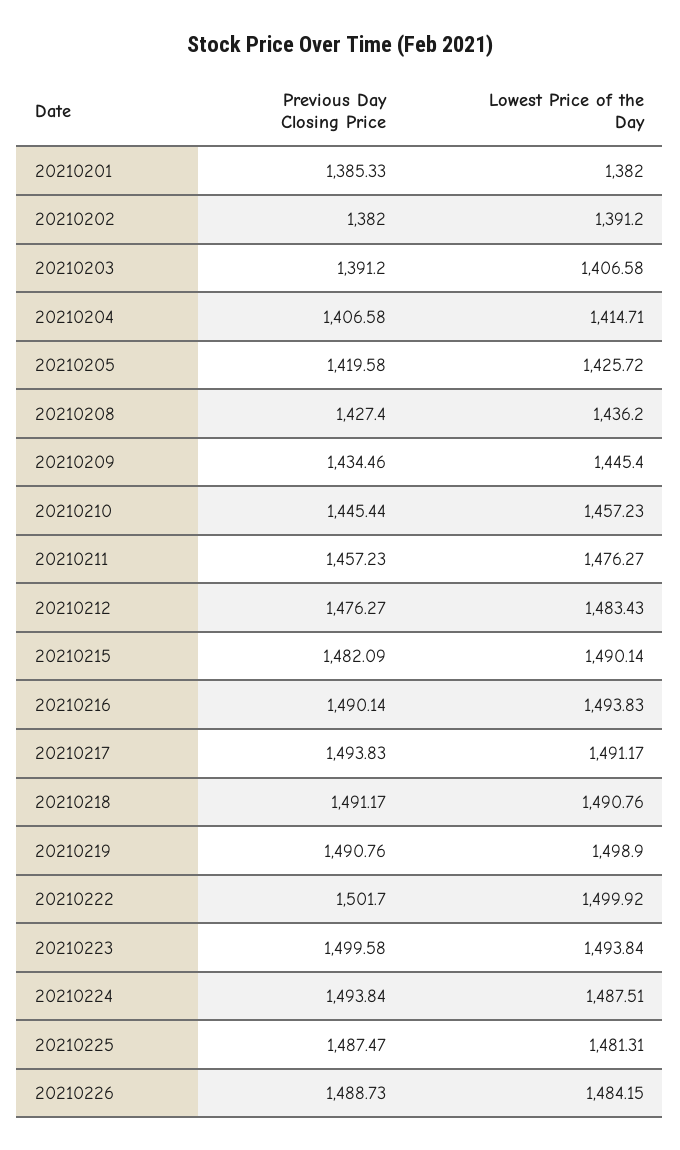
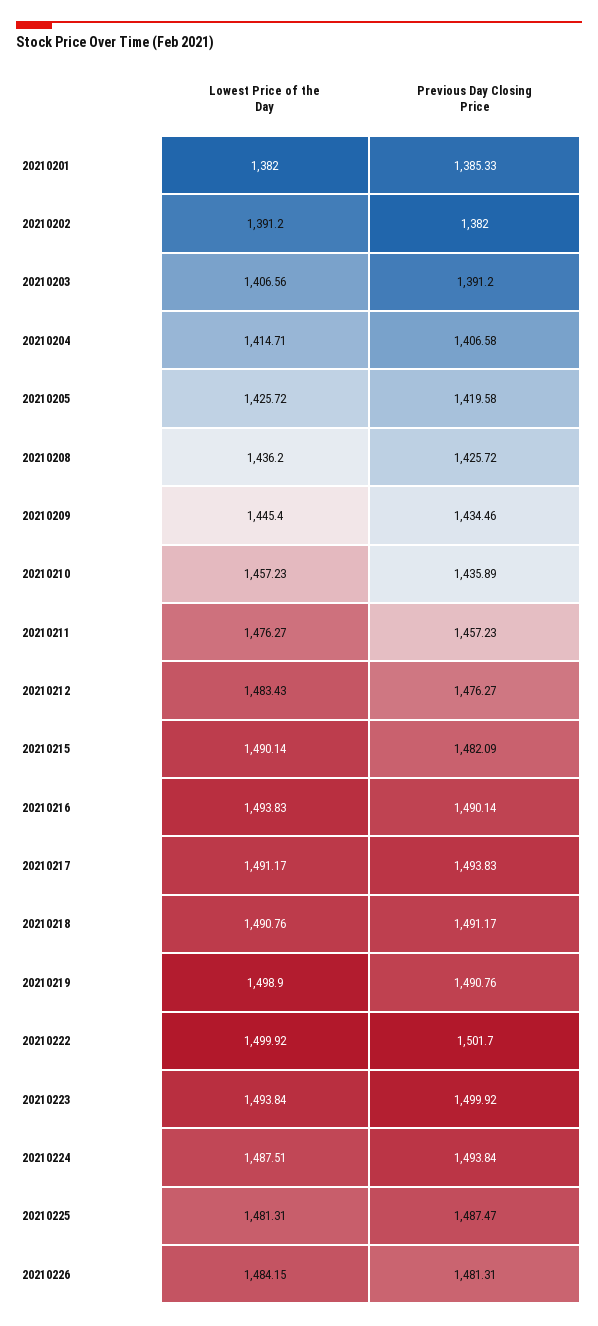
  {
    "Previous Day Closing Price": {
      "20210201": 1385.33,
      "20210202": 1382,
      "20210203": 1391.2,
      "20210204": 1406.58,
      "20210205": 1419.58,
-     "20210208": 1427.4,
+     "20210208": 1425.72,
      "20210209": 1434.46,
-     "20210210": 1445.44,
+     "20210210": 1435.89,
      "20210211": 1457.23,
      "20210212": 1476.27,
      "20210215": 1482.09,
      "20210216": 1490.14,
      "20210217": 1493.83,
      "20210218": 1491.17,
      "20210219": 1490.76,
      "20210222": 1501.7,
-     "20210223": 1499.58,
+     "20210223": 1499.92,
      "20210224": 1493.84,
      "20210225": 1487.47,
-     "20210226": 1488.73
+     "20210226": 1481.31
    },
    "Lowest Price of the Day": {
      "20210201": 1382,
      "20210202": 1391.2,
-     "20210203": 1406.58,
+     "20210203": 1406.56,
      "20210204": 1414.71,
      "20210205": 1425.72,
      "20210208": 1436.2,
      "20210209": 1445.4,
      "20210210": 1457.23,
      "20210211": 1476.27,
      "20210212": 1483.43,
      "20210215": 1490.14,
      "20210216": 1493.83,
      "20210217": 1491.17,
      "20210218": 1490.76,
      "20210219": 1498.9,
      "20210222": 1499.92,
      "20210223": 1493.84,
      "20210224": 1487.51,
      "20210225": 1481.31,
      "20210226": 1484.15
    }
  }

